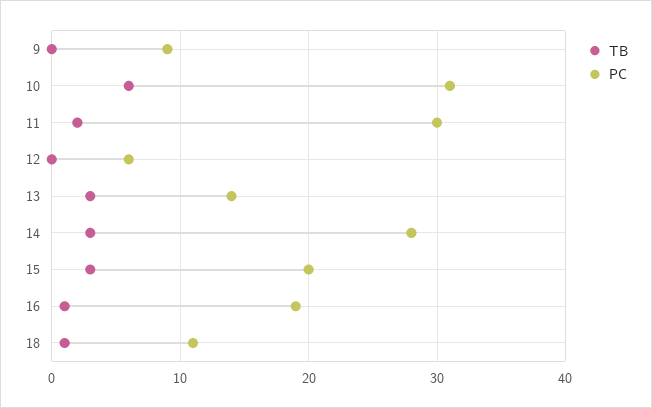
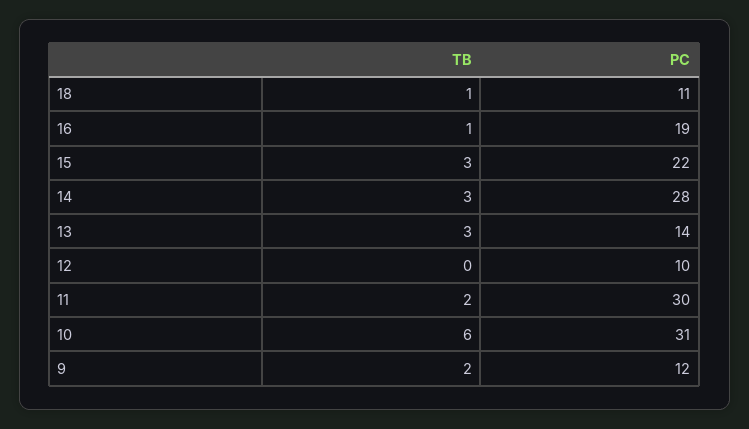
  {
    "TB": {
-     "9": 0,
+     "9": 2,
      "10": 6,
      "11": 2,
      "12": 0,
      "13": 3,
      "14": 3,
      "15": 3,
      "16": 1,
      "18": 1
    },
    "PC": {
-     "9": 9,
+     "9": 12,
      "10": 31,
      "11": 30,
-     "12": 6,
+     "12": 10,
      "13": 14,
      "14": 28,
-     "15": 20,
+     "15": 22,
      "16": 19,
      "18": 11
    }
  }

